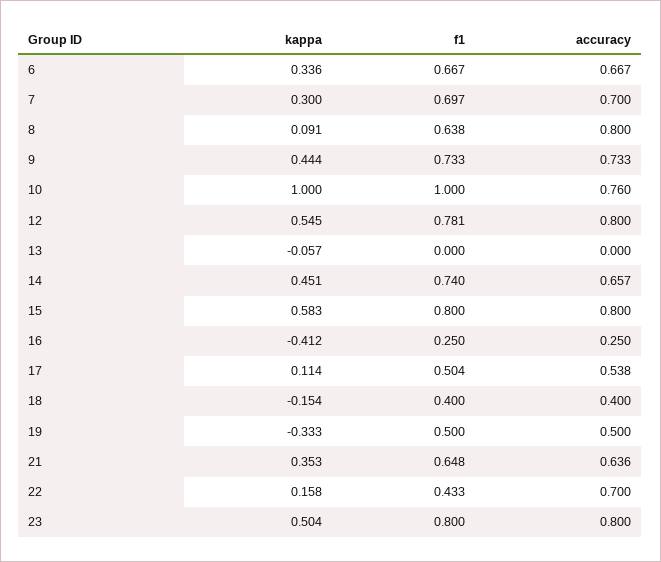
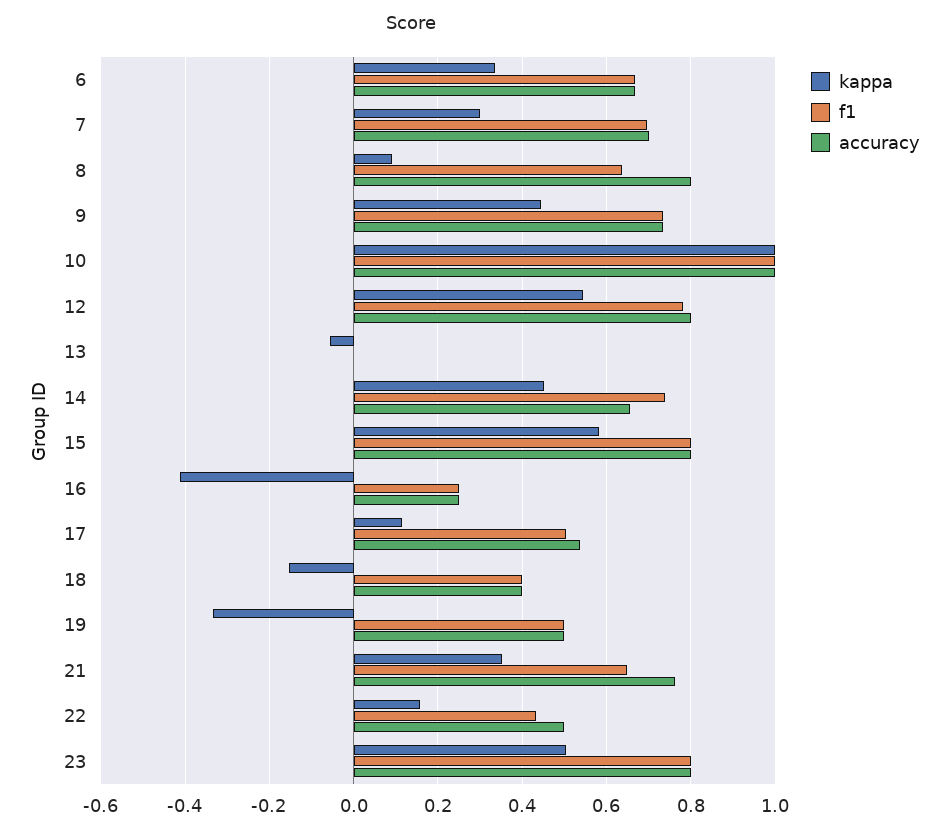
  {
    "kappa": {
      "6": 0.336,
      "7": 0.3,
      "8": 0.091,
      "9": 0.444,
      "10": 1,
      "12": 0.545,
      "13": -0.057,
      "14": 0.451,
      "15": 0.583,
      "16": -0.412,
      "17": 0.114,
      "18": -0.154,
      "19": -0.333,
      "21": 0.353,
      "22": 0.158,
      "23": 0.504
    },
    "f1": {
      "6": 0.667,
      "7": 0.697,
      "8": 0.638,
      "9": 0.733,
      "10": 1,
      "12": 0.781,
      "13": 0,
      "14": 0.74,
      "15": 0.8,
      "16": 0.25,
      "17": 0.504,
      "18": 0.4,
      "19": 0.5,
      "21": 0.648,
      "22": 0.433,
      "23": 0.8
    },
    "accuracy": {
      "6": 0.667,
      "7": 0.7,
      "8": 0.8,
      "9": 0.733,
-     "10": 0.76,
+     "10": 1,
      "12": 0.8,
      "13": 0,
      "14": 0.657,
      "15": 0.8,
      "16": 0.25,
      "17": 0.538,
      "18": 0.4,
      "19": 0.5,
-     "21": 0.636,
+     "21": 0.76,
-     "22": 0.7,
+     "22": 0.5,
      "23": 0.8
    }
  }

